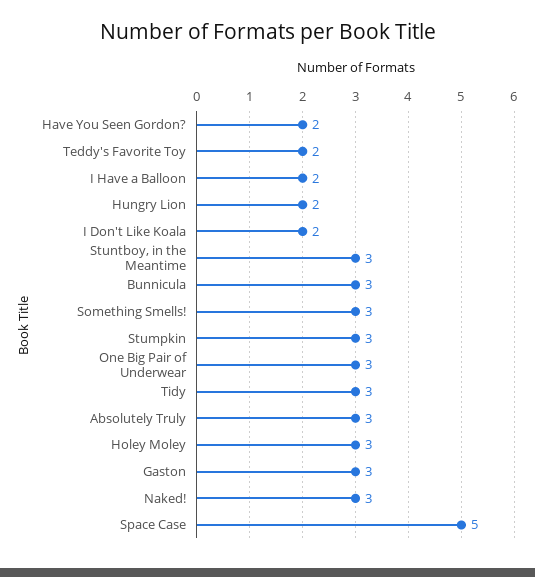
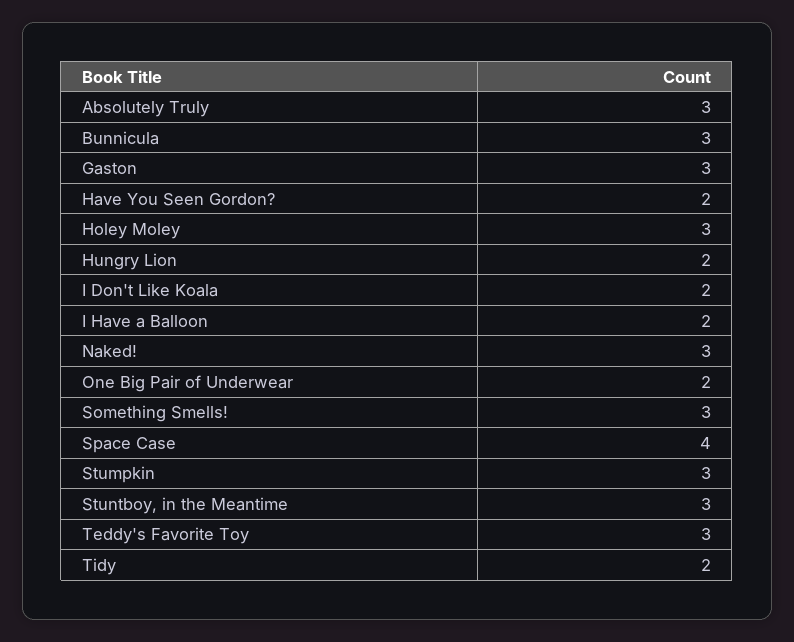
  {
    "Have You Seen Gordon?": 2,
-   "Teddy's Favorite Toy": 2,
+   "Teddy's Favorite Toy": 3,
    "I Have a Balloon": 2,
    "Hungry Lion": 2,
    "I Don't Like Koala": 2,
    "Stuntboy, in the Meantime": 3,
    "Bunnicula": 3,
    "Something Smells!": 3,
    "Stumpkin": 3,
-   "One Big Pair of Underwear": 3,
+   "One Big Pair of Underwear": 2,
-   "Tidy": 3,
+   "Tidy": 2,
    "Absolutely Truly": 3,
    "Holey Moley": 3,
    "Gaston": 3,
    "Naked!": 3,
-   "Space Case": 5
+   "Space Case": 4
  }

